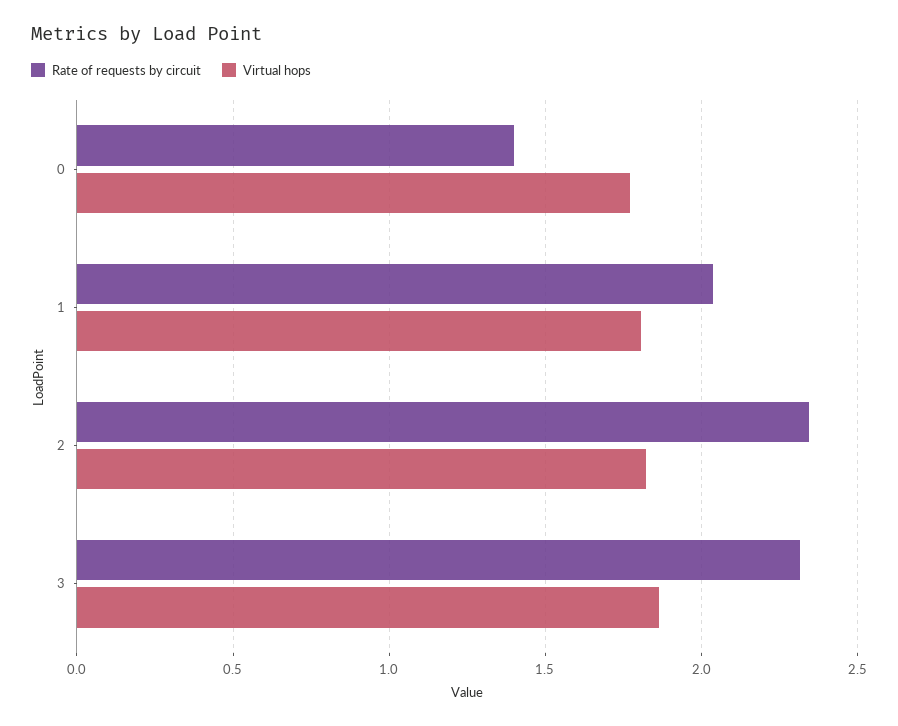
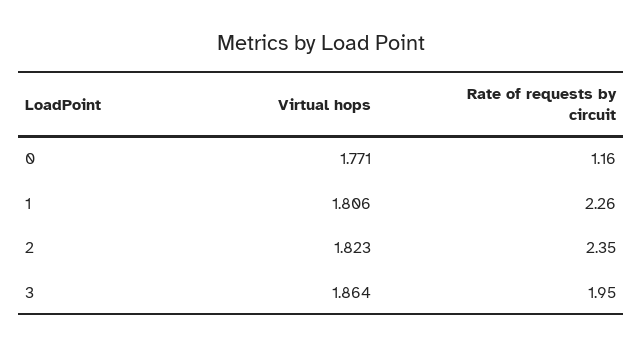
  {
    "Rate of requests by circuit": {
-     "0": 1.4,
+     "0": 1.16,
-     "1": 2.05,
+     "1": 2.26,
      "2": 2.35,
-     "3": 2.3
+     "3": 1.95
    },
    "Virtual hops": {
      "0": 1.771,
      "1": 1.806,
      "2": 1.823,
      "3": 1.864
    }
  }

